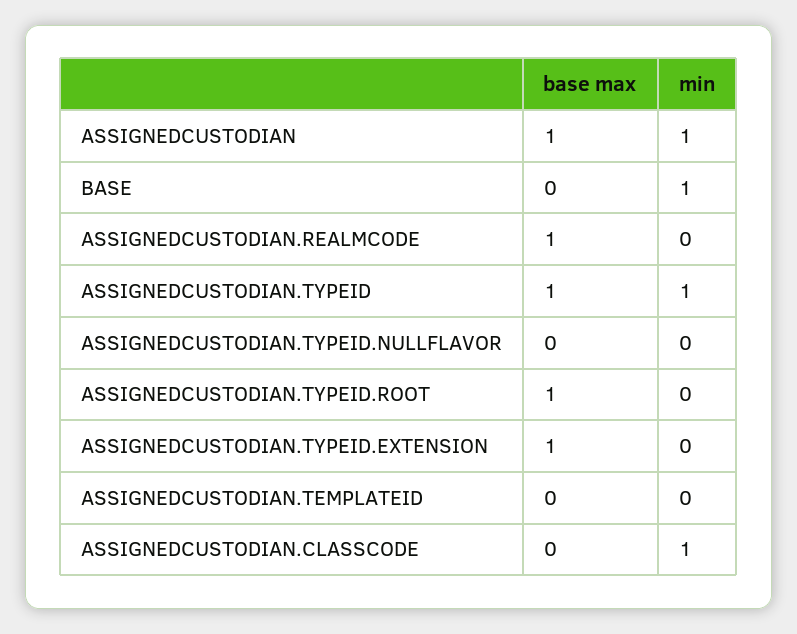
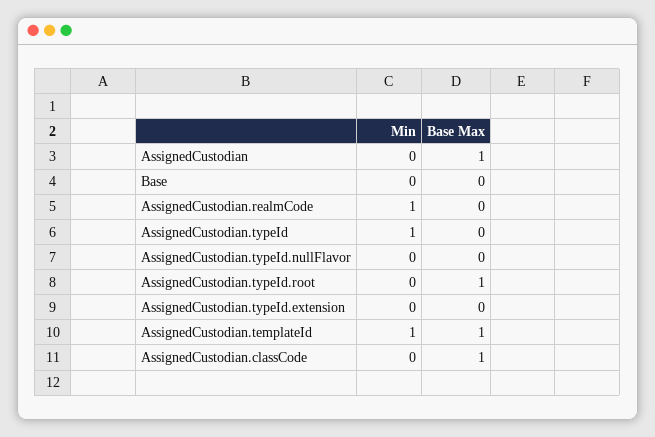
  {
    "base max": {
      "ASSIGNEDCUSTODIAN": 1,
      "BASE": 0,
-     "ASSIGNEDCUSTODIAN.REALMCODE": 1,
+     "ASSIGNEDCUSTODIAN.REALMCODE": 0,
-     "ASSIGNEDCUSTODIAN.TYPEID": 1,
+     "ASSIGNEDCUSTODIAN.TYPEID": 0,
      "ASSIGNEDCUSTODIAN.TYPEID.NULLFLAVOR": 0,
      "ASSIGNEDCUSTODIAN.TYPEID.ROOT": 1,
-     "ASSIGNEDCUSTODIAN.TYPEID.EXTENSION": 1,
+     "ASSIGNEDCUSTODIAN.TYPEID.EXTENSION": 0,
-     "ASSIGNEDCUSTODIAN.TEMPLATEID": 0,
+     "ASSIGNEDCUSTODIAN.TEMPLATEID": 1,
-     "ASSIGNEDCUSTODIAN.CLASSCODE": 0
+     "ASSIGNEDCUSTODIAN.CLASSCODE": 1
    },
    "min": {
-     "ASSIGNEDCUSTODIAN": 1,
+     "ASSIGNEDCUSTODIAN": 0,
-     "BASE": 1,
+     "BASE": 0,
-     "ASSIGNEDCUSTODIAN.REALMCODE": 0,
+     "ASSIGNEDCUSTODIAN.REALMCODE": 1,
      "ASSIGNEDCUSTODIAN.TYPEID": 1,
      "ASSIGNEDCUSTODIAN.TYPEID.NULLFLAVOR": 0,
      "ASSIGNEDCUSTODIAN.TYPEID.ROOT": 0,
      "ASSIGNEDCUSTODIAN.TYPEID.EXTENSION": 0,
-     "ASSIGNEDCUSTODIAN.TEMPLATEID": 0,
+     "ASSIGNEDCUSTODIAN.TEMPLATEID": 1,
-     "ASSIGNEDCUSTODIAN.CLASSCODE": 1
+     "ASSIGNEDCUSTODIAN.CLASSCODE": 0
    }
  }

